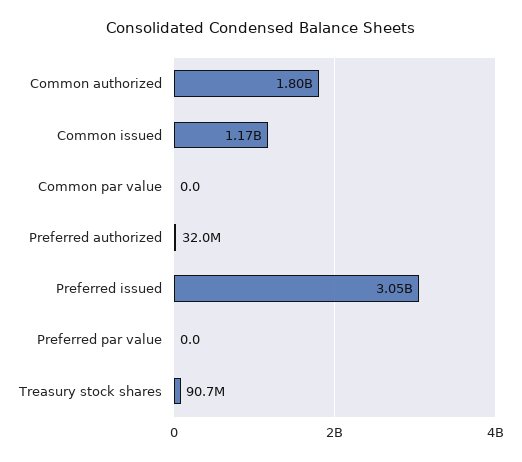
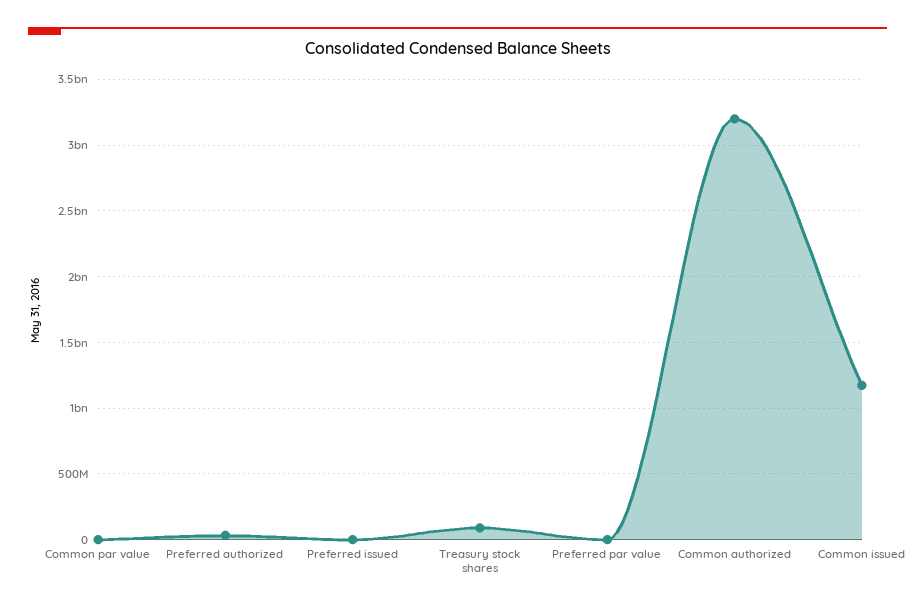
  {
-   "Common authorized": 1800000000,
+   "Common authorized": 3200000000,
    "Common issued": 1170000000,
    "Common par value": 0,
    "Preferred authorized": 32000000,
-   "Preferred issued": 3050000000,
+   "Preferred issued": 0,
    "Preferred par value": 0,
    "Treasury stock shares": 90700000
  }

